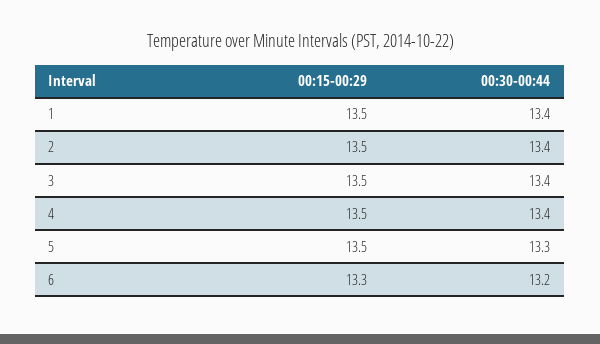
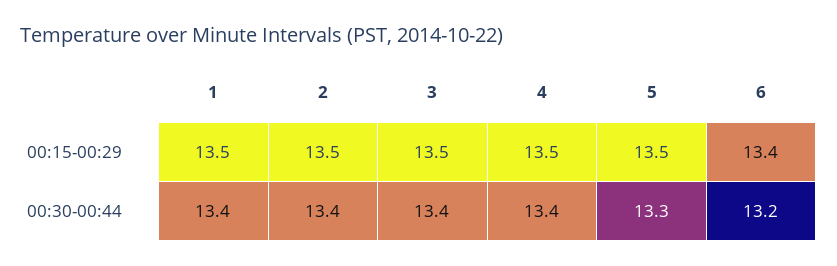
  {
    "00:15-00:29": {
      "1": 13.5,
      "2": 13.5,
      "3": 13.5,
      "4": 13.5,
      "5": 13.5,
-     "6": 13.3
+     "6": 13.4
    },
    "00:30-00:44": {
      "1": 13.4,
      "2": 13.4,
      "3": 13.4,
      "4": 13.4,
      "5": 13.3,
      "6": 13.2
    }
  }

